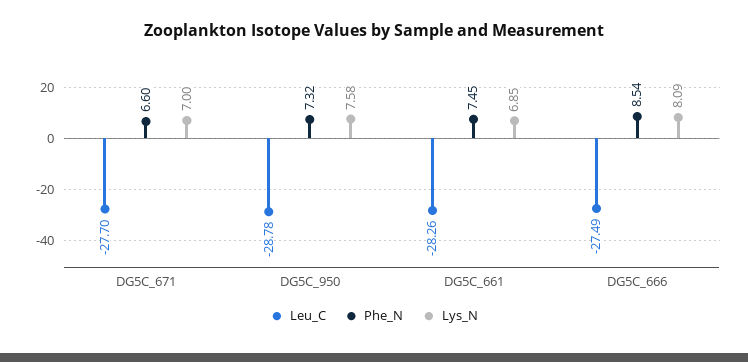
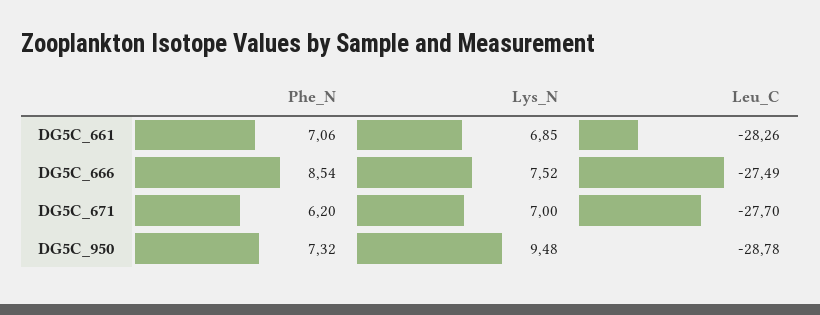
  {
    "Leu_C": {
      "DG5C_671": -27.7,
      "DG5C_950": -28.78,
      "DG5C_661": -28.26,
      "DG5C_666": -27.49
    },
    "Phe_N": {
-     "DG5C_671": 6.6,
+     "DG5C_671": 6.2,
      "DG5C_950": 7.32,
-     "DG5C_661": 7.45,
+     "DG5C_661": 7.06,
      "DG5C_666": 8.54
    },
    "Lys_N": {
      "DG5C_671": 7,
-     "DG5C_950": 7.58,
+     "DG5C_950": 9.48,
      "DG5C_661": 6.85,
-     "DG5C_666": 8.09
+     "DG5C_666": 7.52
    }
  }

